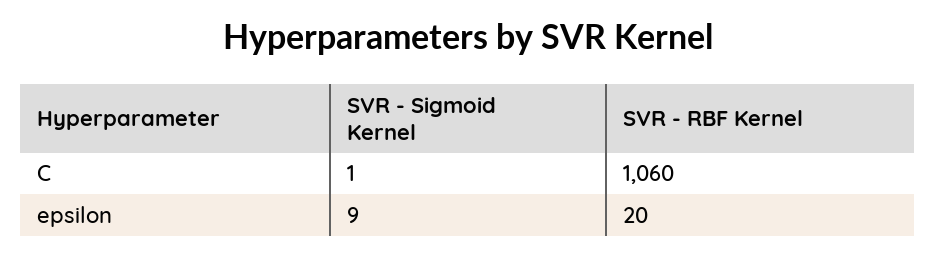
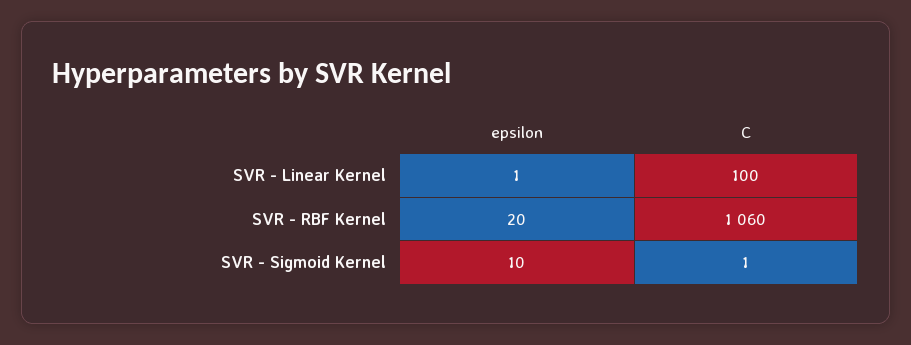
  {
    "SVR - Sigmoid Kernel": {
      "C": 1,
-     "epsilon": 9
+     "epsilon": 10
    },
    "SVR - RBF Kernel": {
      "C": 1060,
      "epsilon": 20
-   }
+   },
+   "SVR - Linear Kernel": {
+     "epsilon": 1,
+     "C": 100
+   }
  }

